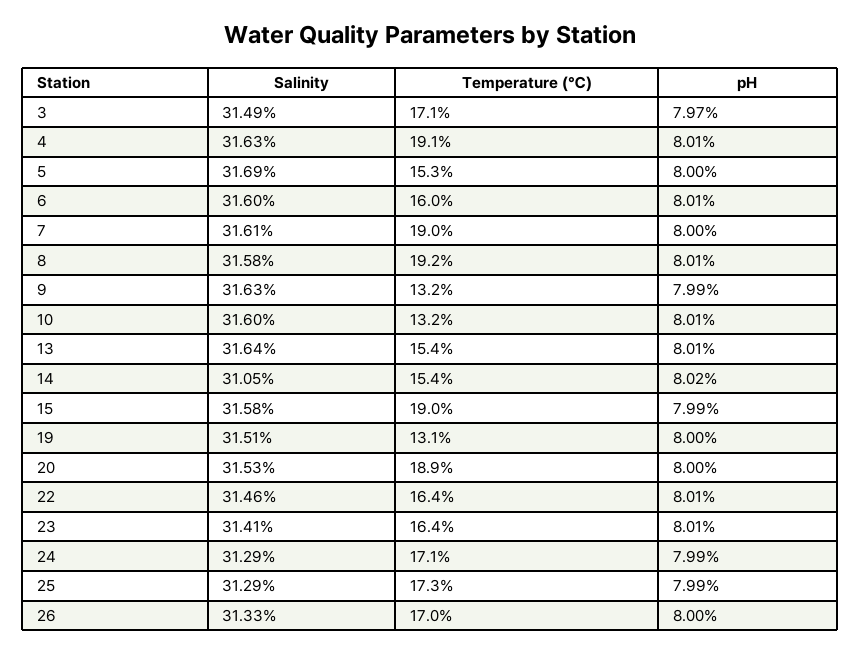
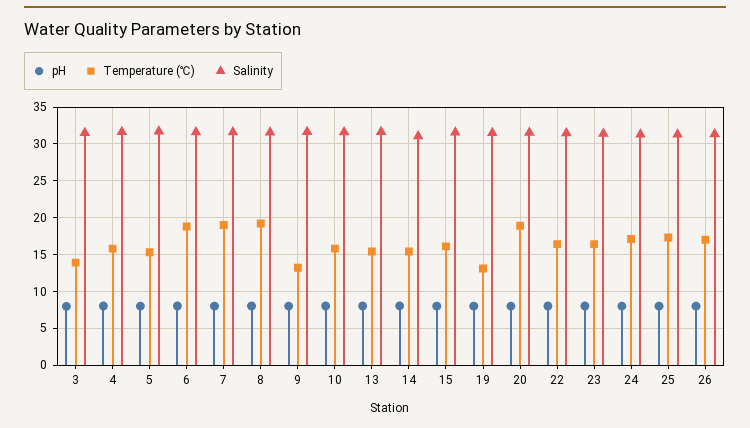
  {
    "Salinity": {
      "3": 31.49,
      "4": 31.63,
      "5": 31.69,
      "6": 31.6,
      "7": 31.61,
      "8": 31.58,
      "9": 31.63,
      "10": 31.6,
      "13": 31.64,
      "14": 31.05,
      "15": 31.58,
      "19": 31.51,
      "20": 31.53,
      "22": 31.46,
      "23": 31.41,
      "24": 31.29,
      "25": 31.29,
      "26": 31.33
    },
    "Temperature (℃)": {
-     "3": 17.1,
+     "3": 14,
-     "4": 19.1,
+     "4": 16,
      "5": 15.3,
-     "6": 16,
+     "6": 19,
      "7": 19,
      "8": 19.2,
      "9": 13.2,
-     "10": 13.2,
+     "10": 16,
      "13": 15.4,
      "14": 15.4,
-     "15": 19,
+     "15": 16,
      "19": 13.1,
      "20": 18.9,
      "22": 16.4,
      "23": 16.4,
      "24": 17.1,
      "25": 17.3,
      "26": 17
    },
    "pH": {
      "3": 7.97,
      "4": 8.01,
      "5": 8,
      "6": 8.01,
      "7": 8,
      "8": 8.01,
      "9": 7.99,
      "10": 8.01,
      "13": 8.01,
      "14": 8.02,
      "15": 7.99,
      "19": 8,
      "20": 8,
      "22": 8.01,
      "23": 8.01,
      "24": 7.99,
      "25": 7.99,
      "26": 8
    }
  }

